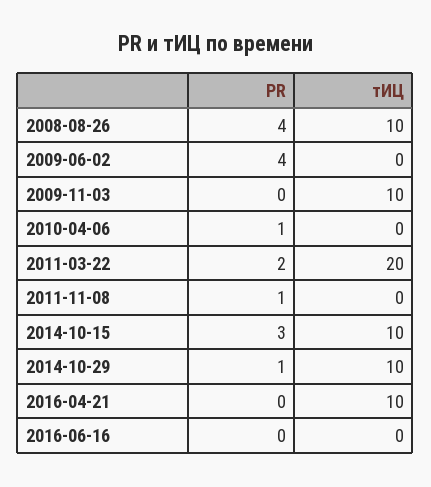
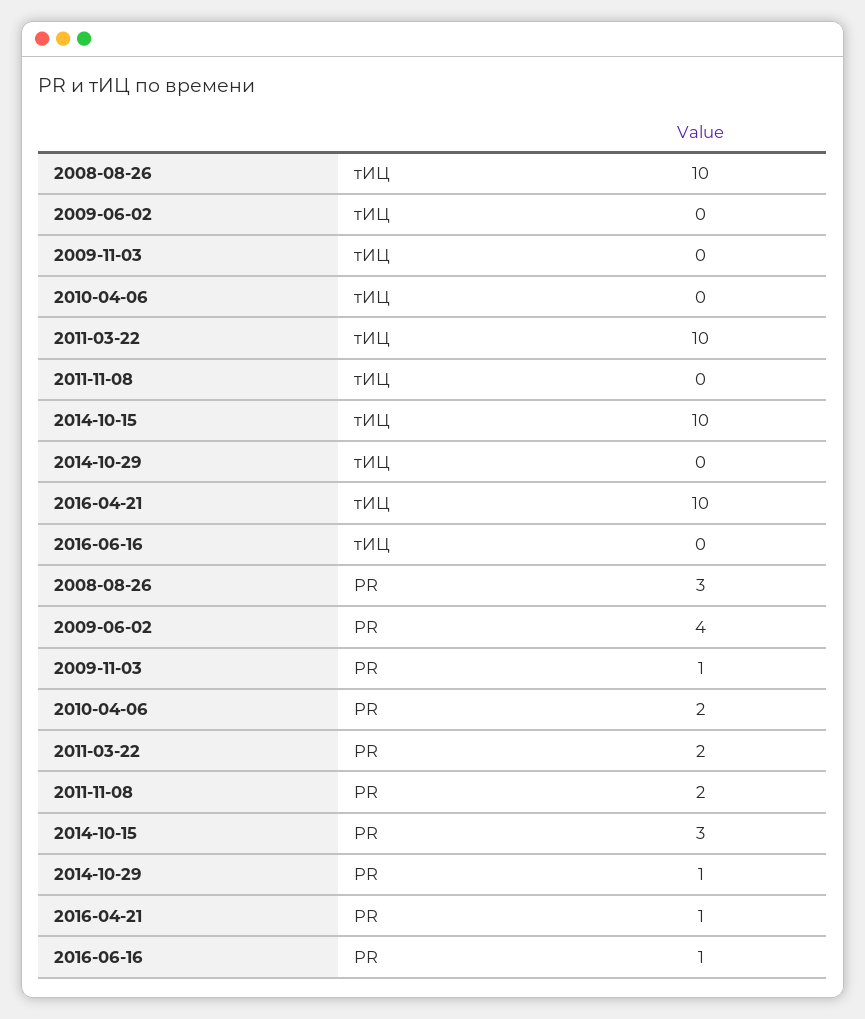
  {
    "PR": {
-     "2008-08-26": 4,
+     "2008-08-26": 3,
      "2009-06-02": 4,
-     "2009-11-03": 0,
+     "2009-11-03": 1,
-     "2010-04-06": 1,
+     "2010-04-06": 2,
      "2011-03-22": 2,
-     "2011-11-08": 1,
+     "2011-11-08": 2,
      "2014-10-15": 3,
      "2014-10-29": 1,
-     "2016-04-21": 0,
+     "2016-04-21": 1,
-     "2016-06-16": 0
+     "2016-06-16": 1
    },
    "тИЦ": {
      "2008-08-26": 10,
      "2009-06-02": 0,
-     "2009-11-03": 10,
+     "2009-11-03": 0,
      "2010-04-06": 0,
-     "2011-03-22": 20,
+     "2011-03-22": 10,
      "2011-11-08": 0,
      "2014-10-15": 10,
-     "2014-10-29": 10,
+     "2014-10-29": 0,
      "2016-04-21": 10,
      "2016-06-16": 0
    }
  }

